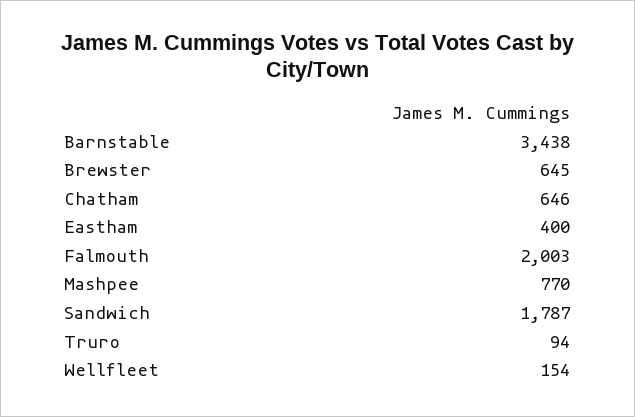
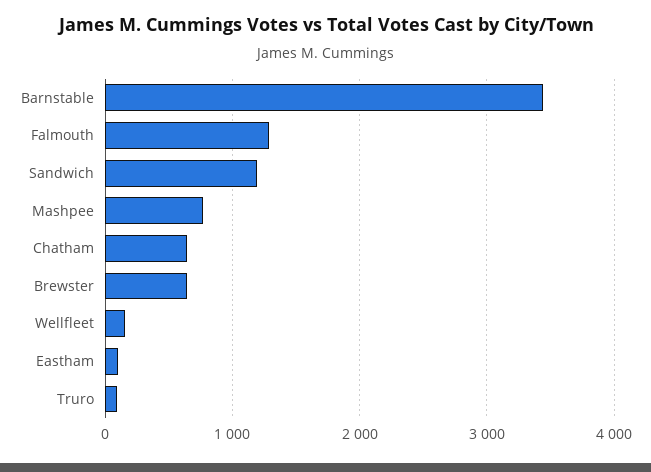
  {
    "Barnstable": 3438,
    "Brewster": 645,
    "Chatham": 646,
-   "Eastham": 400,
+   "Eastham": 100,
-   "Falmouth": 2003,
+   "Falmouth": 1300,
    "Mashpee": 770,
-   "Sandwich": 1787,
+   "Sandwich": 1200,
    "Truro": 94,
    "Wellfleet": 154
  }

